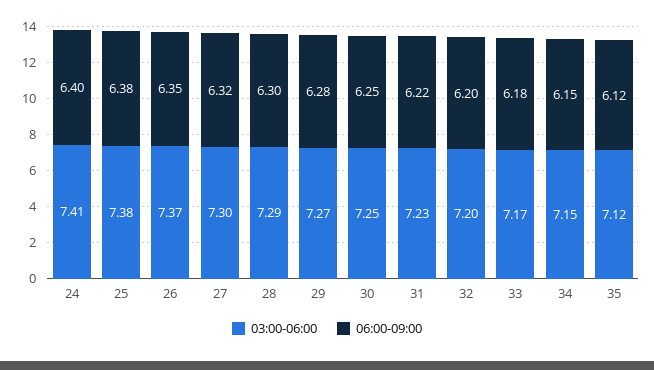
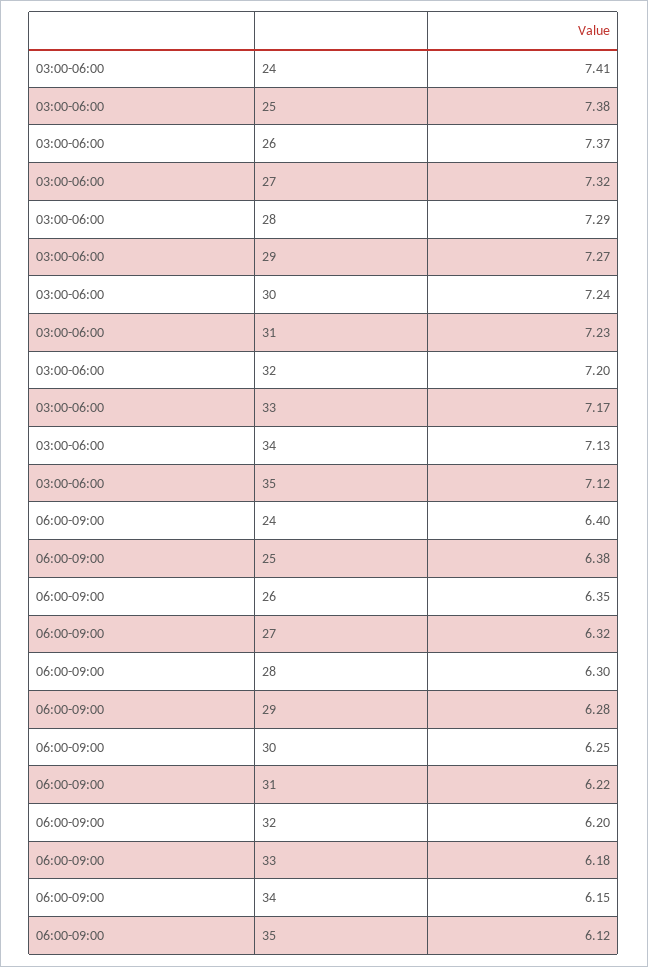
  {
    "03:00-06:00": {
      "24": 7.41,
      "25": 7.38,
      "26": 7.37,
-     "27": 7.3,
+     "27": 7.32,
      "28": 7.29,
      "29": 7.27,
-     "30": 7.25,
+     "30": 7.24,
      "31": 7.23,
      "32": 7.2,
      "33": 7.17,
-     "34": 7.15,
+     "34": 7.13,
      "35": 7.12
    },
    "06:00-09:00": {
      "24": 6.4,
      "25": 6.38,
      "26": 6.35,
      "27": 6.32,
      "28": 6.3,
      "29": 6.28,
      "30": 6.25,
      "31": 6.22,
      "32": 6.2,
      "33": 6.18,
      "34": 6.15,
      "35": 6.12
    }
  }

